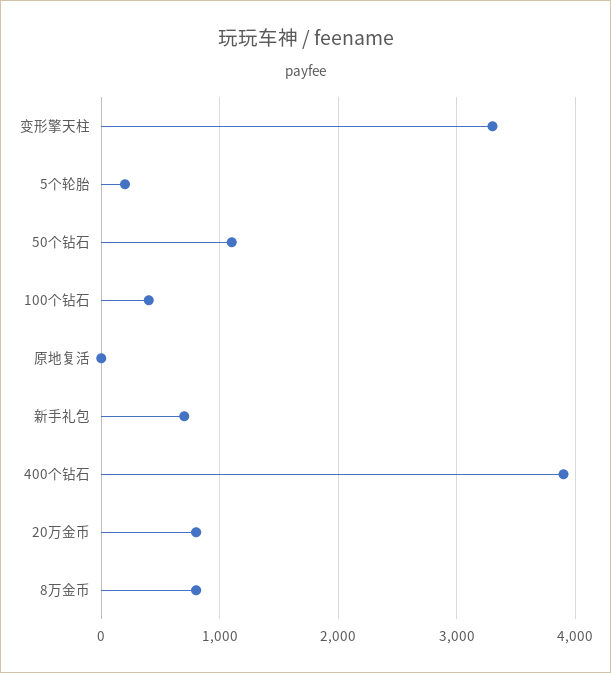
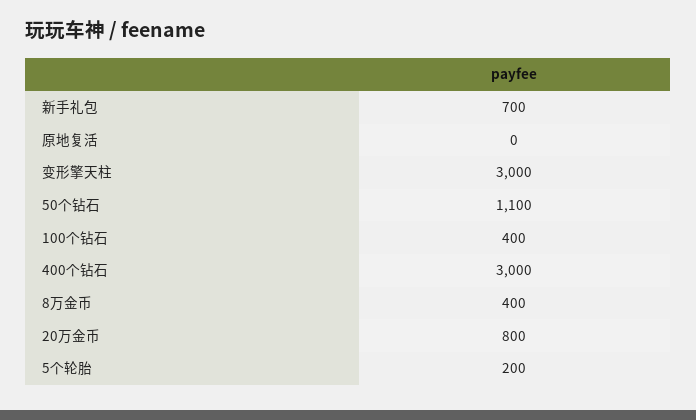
  {
-   "变形擎天柱": 3300,
+   "变形擎天柱": 3000,
    "5个轮胎": 200,
    "50个钻石": 1100,
    "100个钻石": 400,
    "原地复活": 0,
    "新手礼包": 700,
-   "400个钻石": 3900,
+   "400个钻石": 3000,
    "20万金币": 800,
-   "8万金币": 800
+   "8万金币": 400
  }

